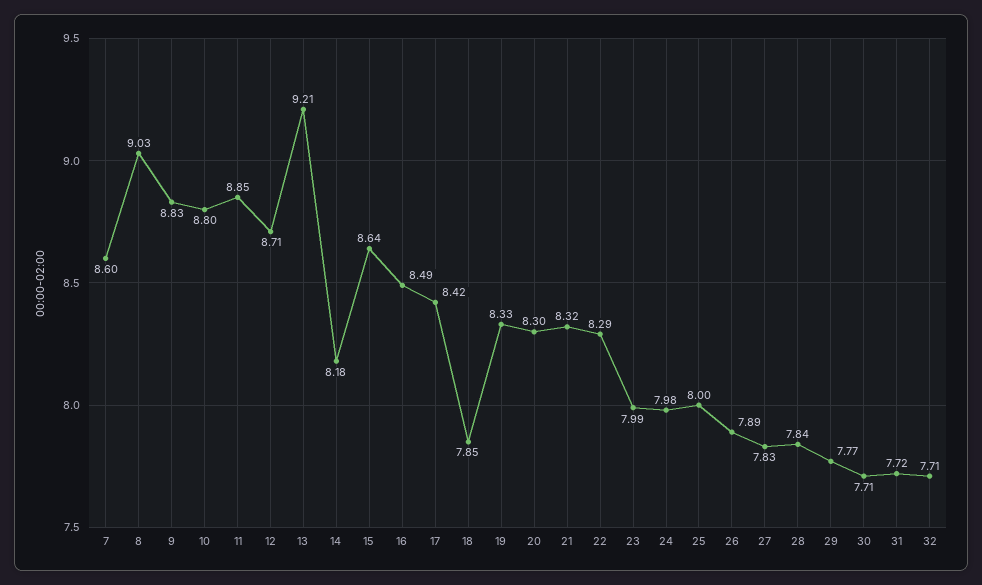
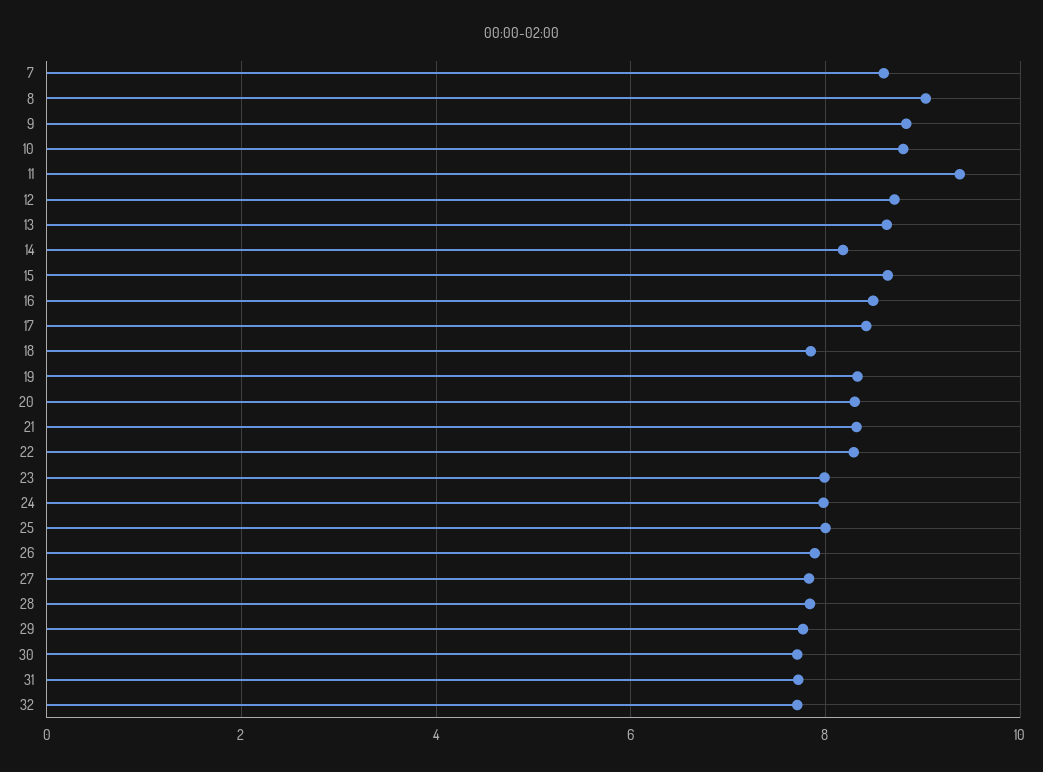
  {
    "7": 8.6,
    "8": 9.03,
    "9": 8.83,
    "10": 8.8,
-   "11": 8.85,
+   "11": 9.4,
    "12": 8.71,
-   "13": 9.21,
+   "13": 8.6,
    "14": 8.18,
    "15": 8.64,
    "16": 8.49,
    "17": 8.42,
    "18": 7.85,
    "19": 8.33,
    "20": 8.3,
    "21": 8.32,
    "22": 8.29,
    "23": 7.99,
    "24": 7.98,
    "25": 8,
    "26": 7.89,
    "27": 7.83,
    "28": 7.84,
    "29": 7.77,
    "30": 7.71,
    "31": 7.72,
    "32": 7.71
  }

